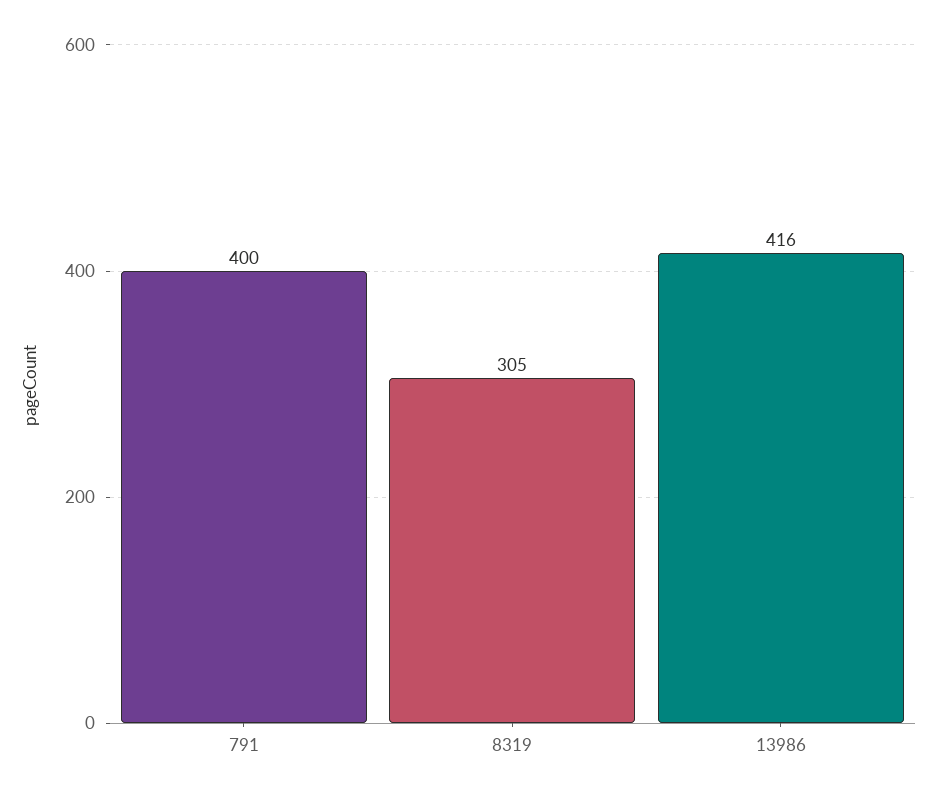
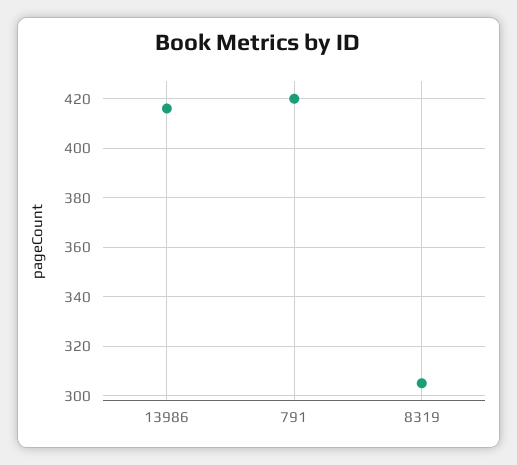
  {
-   "791": 400,
+   "791": 420,
    "8319": 305,
    "13986": 416
  }

